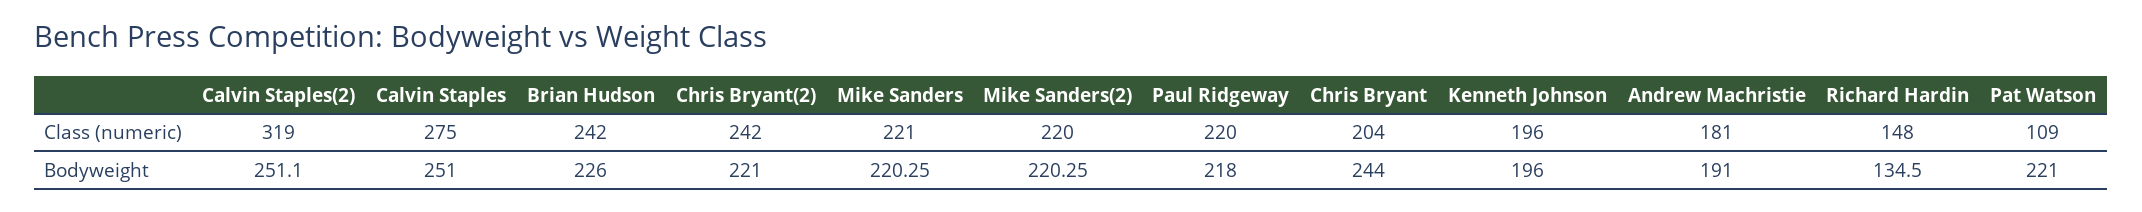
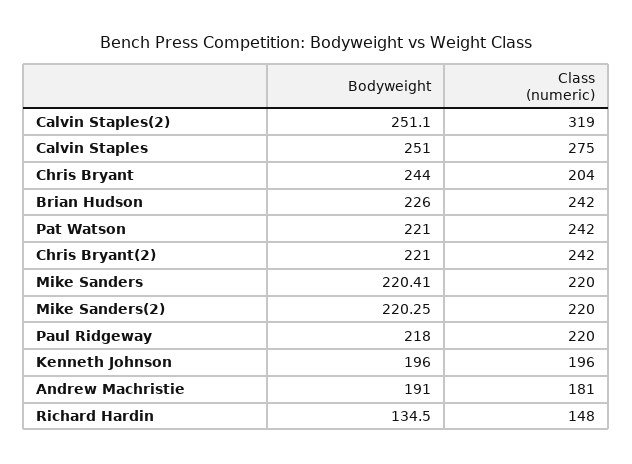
  {
    "Calvin Staples(2)": {
      "Class (numeric)": 319,
      "Bodyweight": 251.1
    },
    "Calvin Staples": {
      "Class (numeric)": 275,
      "Bodyweight": 251
    },
    "Brian Hudson": {
      "Class (numeric)": 242,
      "Bodyweight": 226
    },
    "Chris Bryant(2)": {
      "Class (numeric)": 242,
      "Bodyweight": 221
    },
    "Mike Sanders": {
-     "Class (numeric)": 221,
+     "Class (numeric)": 220,
-     "Bodyweight": 220.25
+     "Bodyweight": 220.41
    },
    "Mike Sanders(2)": {
      "Class (numeric)": 220,
      "Bodyweight": 220.25
    },
    "Paul Ridgeway": {
      "Class (numeric)": 220,
      "Bodyweight": 218
    },
    "Chris Bryant": {
      "Class (numeric)": 204,
      "Bodyweight": 244
    },
    "Kenneth Johnson": {
      "Class (numeric)": 196,
      "Bodyweight": 196
    },
    "Andrew Machristie": {
      "Class (numeric)": 181,
      "Bodyweight": 191
    },
    "Richard Hardin": {
      "Class (numeric)": 148,
      "Bodyweight": 134.5
    },
    "Pat Watson": {
-     "Class (numeric)": 109,
+     "Class (numeric)": 242,
      "Bodyweight": 221
    }
  }

